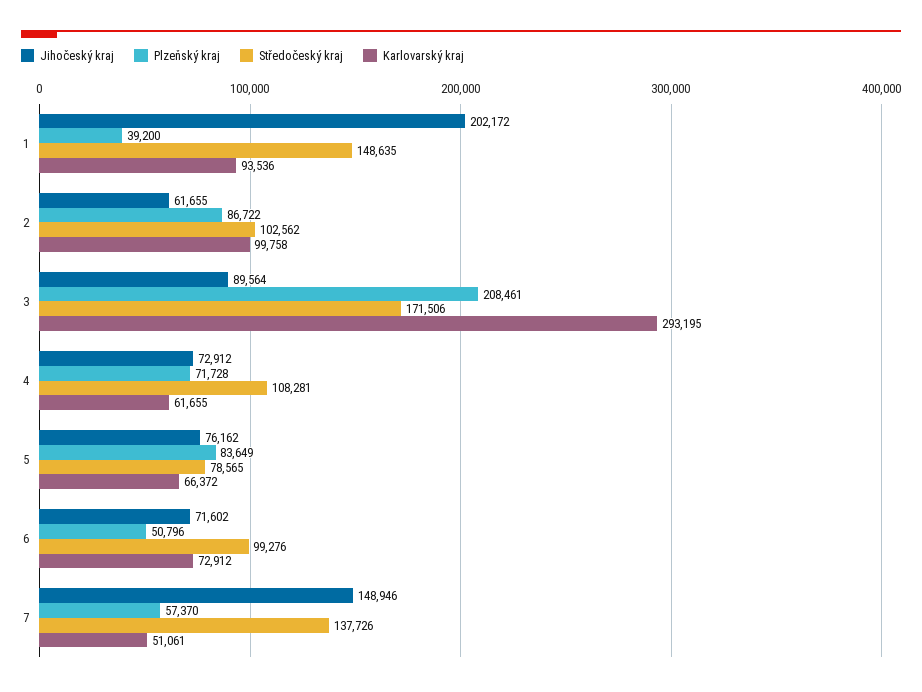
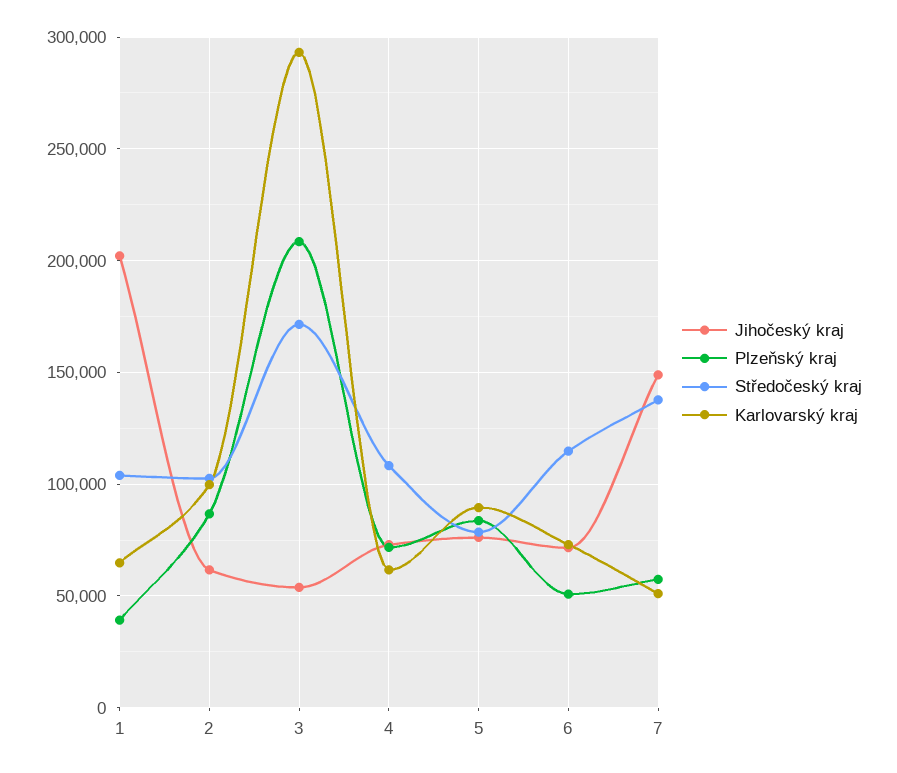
  {
    "Jihočeský kraj": {
      "1": 202172,
      "2": 61655,
-     "3": 89564,
+     "3": 55000,
      "4": 72912,
      "5": 76162,
      "6": 71602,
      "7": 148946
    },
    "Plzeňský kraj": {
      "1": 39200,
      "2": 86722,
      "3": 208461,
      "4": 71728,
      "5": 83649,
      "6": 50796,
      "7": 57370
    },
    "Středočeský kraj": {
-     "1": 148635,
+     "1": 105000,
      "2": 102562,
      "3": 171506,
      "4": 108281,
      "5": 78565,
-     "6": 99276,
+     "6": 115000,
      "7": 137726
    },
    "Karlovarský kraj": {
-     "1": 93536,
+     "1": 65000,
      "2": 99758,
      "3": 293195,
      "4": 61655,
-     "5": 66372,
+     "5": 90000,
      "6": 72912,
      "7": 51061
    }
  }

